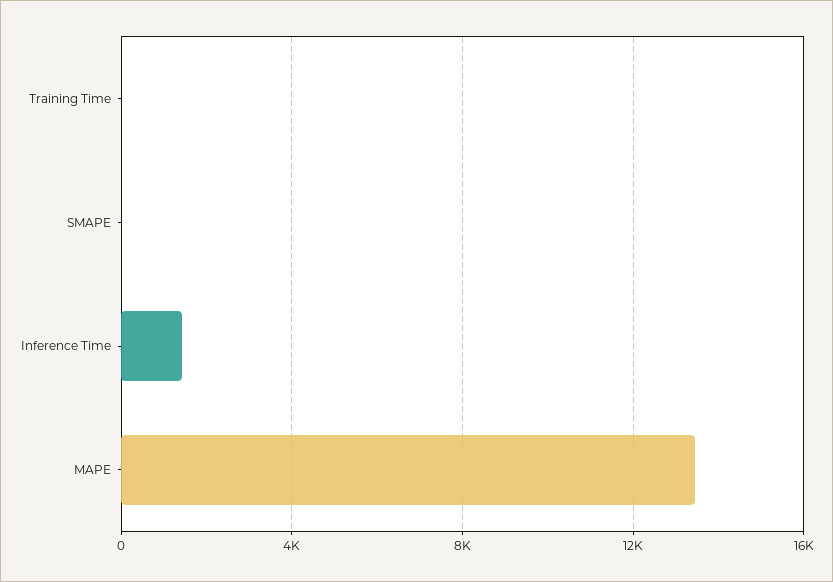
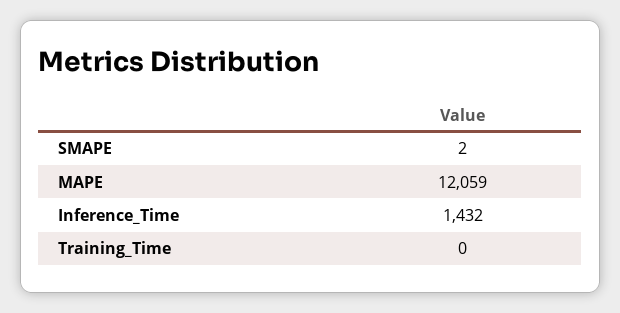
  {
    "Training Time": 0,
    "SMAPE": 2,
    "Inference Time": 1432,
-   "MAPE": 13500
+   "MAPE": 12059
  }

